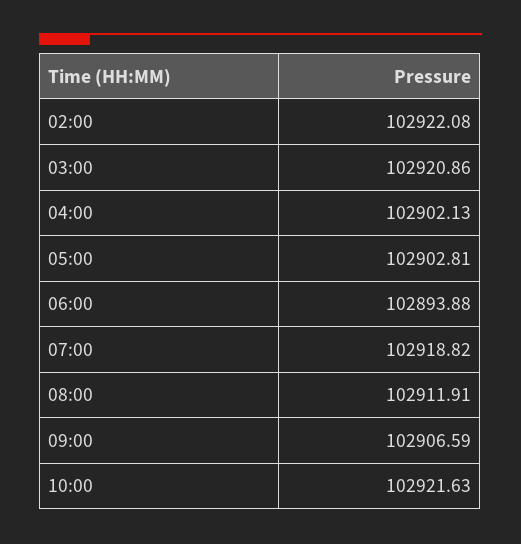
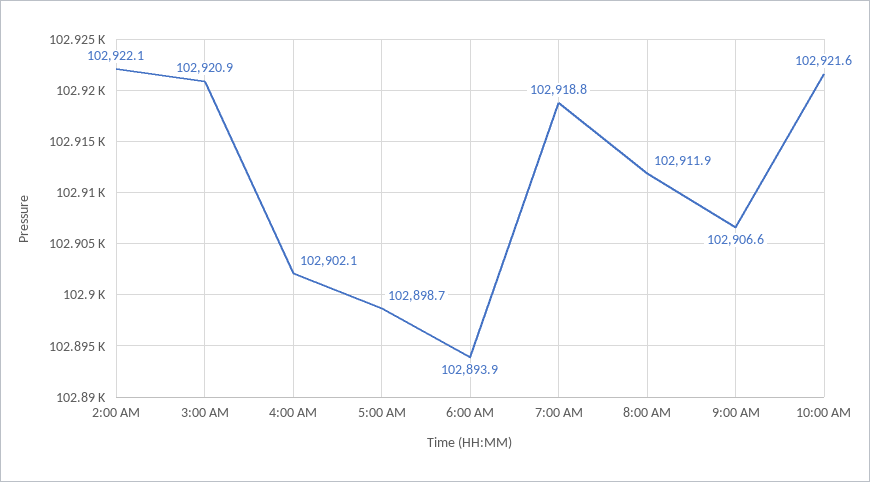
  {
    "02:00": 102922.08,
    "03:00": 102920.86,
    "04:00": 102902.13,
-   "05:00": 102902.81,
+   "05:00": 102898.7,
    "06:00": 102893.88,
    "07:00": 102918.82,
    "08:00": 102911.91,
    "09:00": 102906.59,
    "10:00": 102921.63
  }

